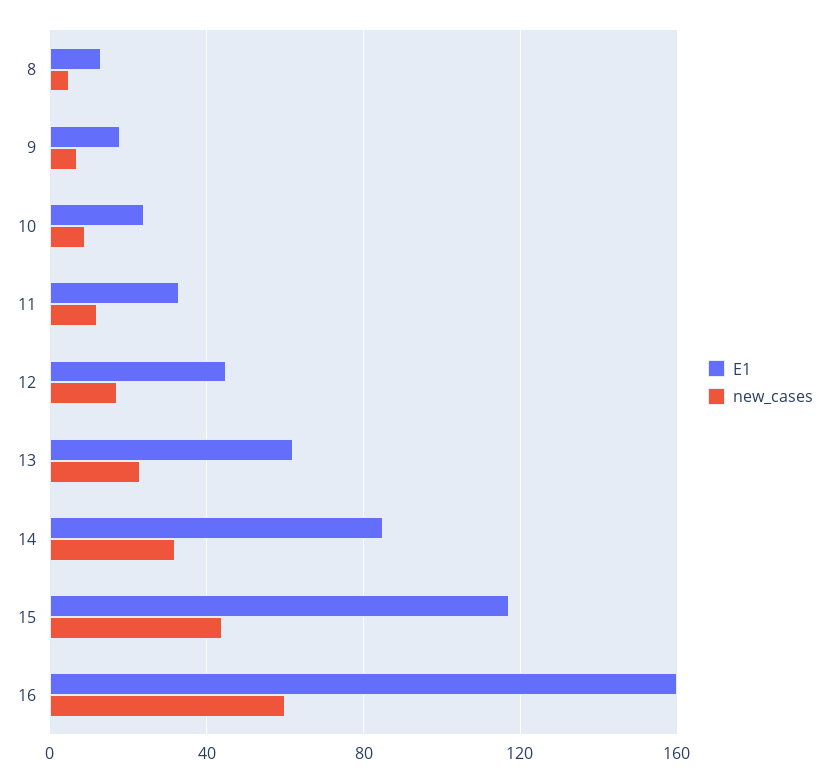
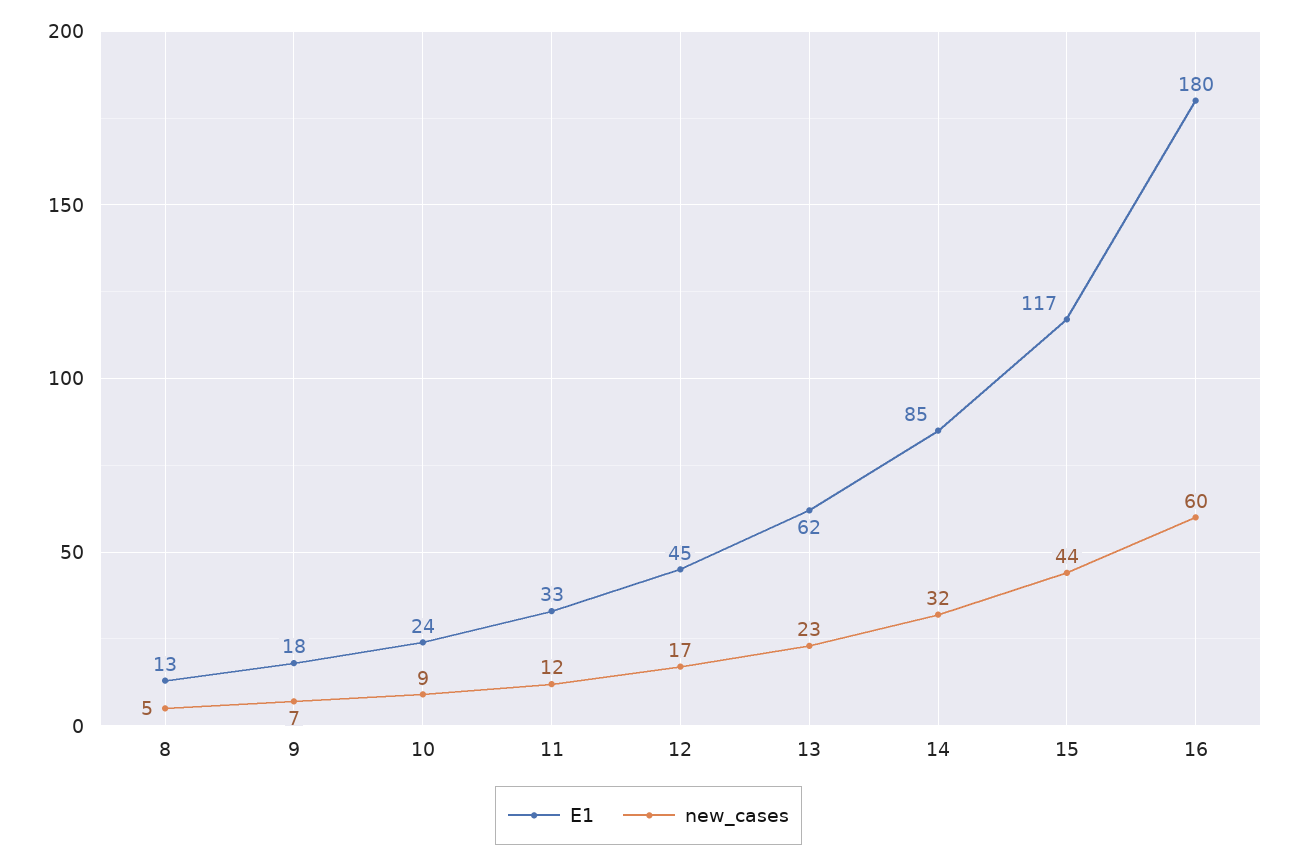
  {
    "E1": {
      "8": 13,
      "9": 18,
      "10": 24,
      "11": 33,
      "12": 45,
      "13": 62,
      "14": 85,
      "15": 117,
-     "16": 160
+     "16": 180
    },
    "new_cases": {
      "8": 5,
      "9": 7,
      "10": 9,
      "11": 12,
      "12": 17,
      "13": 23,
      "14": 32,
      "15": 44,
      "16": 60
    }
  }

